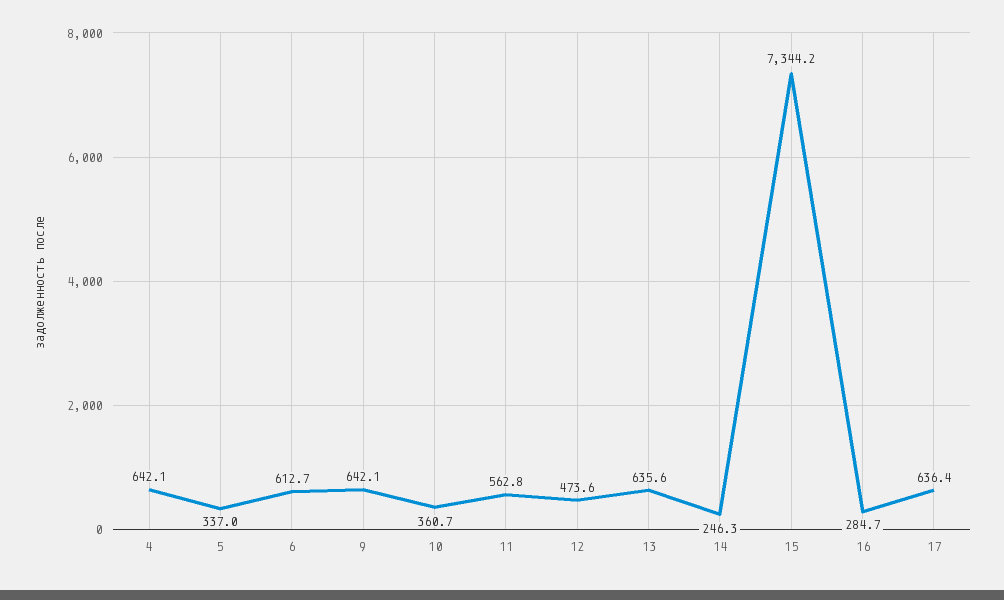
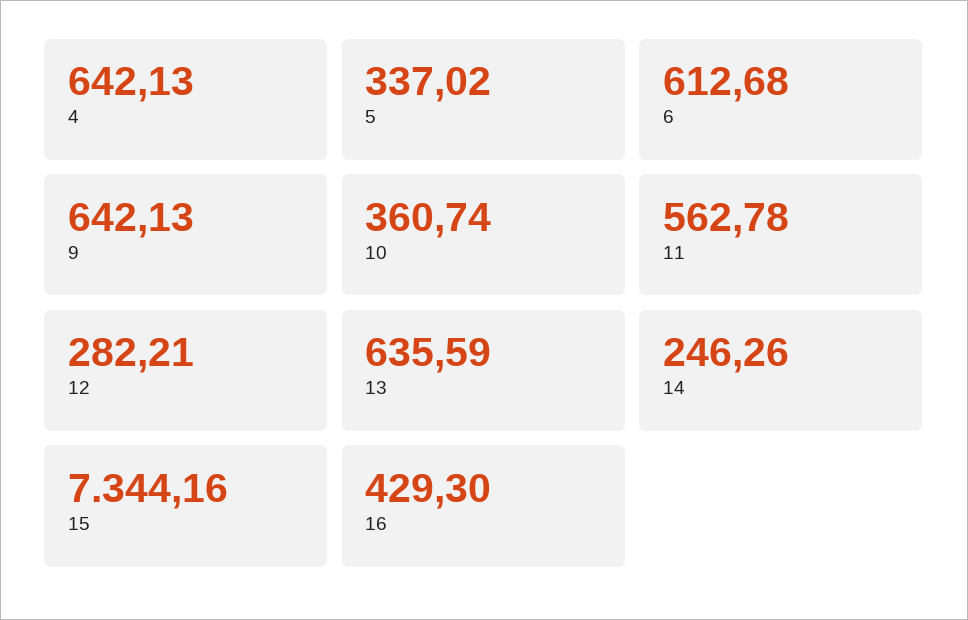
  {
    "4": 642.13,
    "5": 337.02,
    "6": 612.68,
    "9": 642.13,
    "10": 360.74,
    "11": 562.78,
-   "12": 473.6,
+   "12": 282.21,
    "13": 635.59,
    "14": 246.26,
    "15": 7344.16,
-   "16": 284.7,
+   "16": 429.3
-   "17": 636.4
  }

